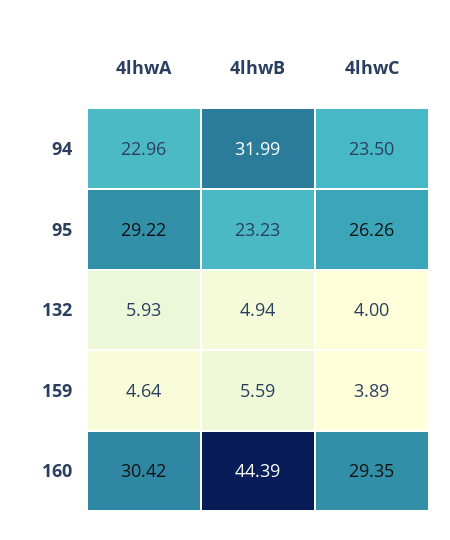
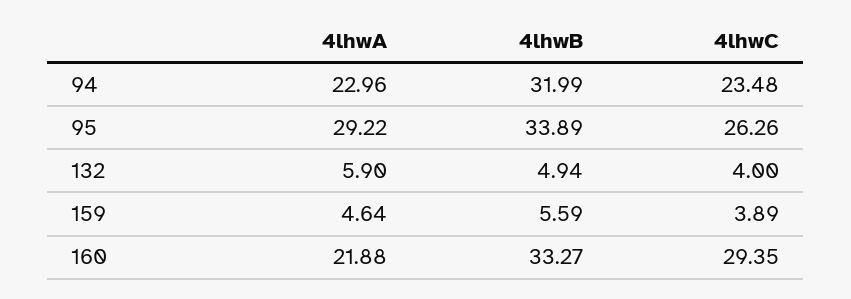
  {
    "4lhwA": {
      "94": 22.96,
      "95": 29.22,
-     "132": 5.93,
+     "132": 5.9,
      "159": 4.64,
-     "160": 30.42
+     "160": 21.88
    },
    "4lhwB": {
      "94": 31.99,
-     "95": 23.23,
+     "95": 33.89,
      "132": 4.94,
      "159": 5.59,
-     "160": 44.39
+     "160": 33.27
    },
    "4lhwC": {
-     "94": 23.5,
+     "94": 23.48,
      "95": 26.26,
      "132": 4,
      "159": 3.89,
      "160": 29.35
    }
  }

